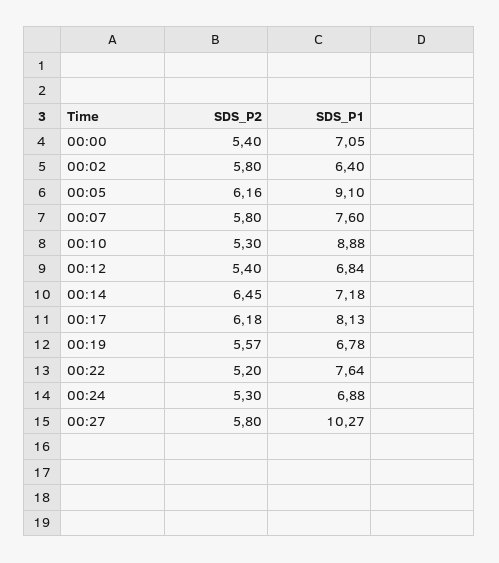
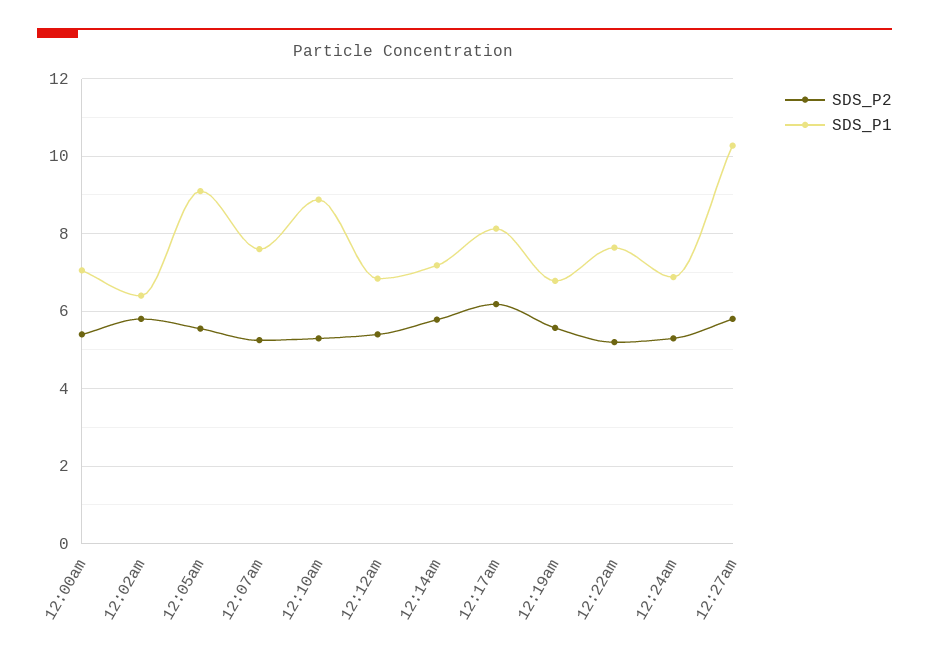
  {
    "SDS_P2": {
      "00:00": 5.4,
      "00:02": 5.8,
-     "00:05": 6.16,
+     "00:05": 5.6,
-     "00:07": 5.8,
+     "00:07": 5.2,
      "00:10": 5.3,
      "00:12": 5.4,
-     "00:14": 6.45,
+     "00:14": 5.8,
      "00:17": 6.18,
      "00:19": 5.57,
      "00:22": 5.2,
      "00:24": 5.3,
      "00:27": 5.8
    },
    "SDS_P1": {
      "00:00": 7.05,
      "00:02": 6.4,
      "00:05": 9.1,
      "00:07": 7.6,
      "00:10": 8.88,
      "00:12": 6.84,
      "00:14": 7.18,
      "00:17": 8.13,
      "00:19": 6.78,
      "00:22": 7.64,
      "00:24": 6.88,
      "00:27": 10.27
    }
  }

